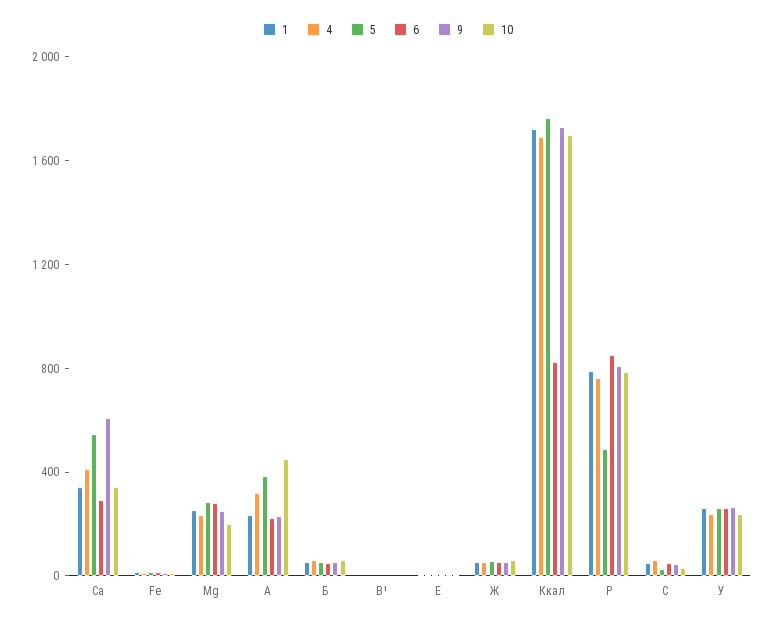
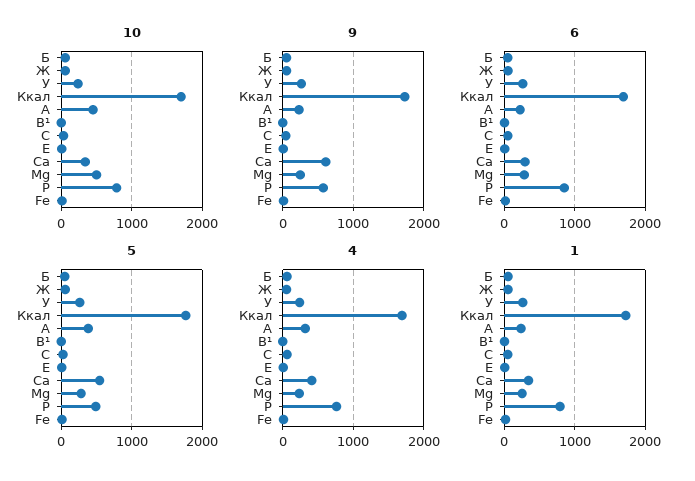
  {
    "1": {
      "Ca": 300,
      "Fe": 0,
      "Mg": 300,
      "А": 200,
      "Б": 100,
      "В¹": 0,
      "Е": 0,
      "Ж": 100,
      "Ккал": 1700,
      "Р": 800,
      "С": 0,
      "У": 300
    },
    "4": {
      "Ca": 400,
      "Fe": 0,
      "Mg": 200,
      "А": 300,
      "Б": 100,
      "В¹": 0,
      "Е": 0,
      "Ж": 100,
      "Ккал": 1700,
      "Р": 800,
      "С": 100,
      "У": 200
    },
    "5": {
      "Ca": 500,
      "Fe": 0,
      "Mg": 300,
      "А": 400,
      "Б": 100,
      "В¹": 0,
      "Е": 0,
      "Ж": 100,
      "Ккал": 1800,
      "Р": 500,
      "С": 0,
      "У": 300
    },
    "6": {
      "Ca": 300,
      "Fe": 0,
      "Mg": 300,
      "А": 200,
      "Б": 0,
      "В¹": 0,
      "Е": 0,
      "Ж": 100,
-     "Ккал": 800,
+     "Ккал": 1700,
      "Р": 800,
      "С": 100,
      "У": 300
    },
    "9": {
      "Ca": 600,
      "Fe": 0,
      "Mg": 200,
      "А": 200,
      "Б": 100,
      "В¹": 0,
      "Е": 0,
      "Ж": 100,
      "Ккал": 1700,
-     "Р": 800,
+     "Р": 600,
      "С": 0,
      "У": 300
    },
    "10": {
      "Ca": 300,
      "Fe": 0,
-     "Mg": 200,
+     "Mg": 500,
      "А": 500,
      "Б": 100,
      "В¹": 0,
      "Е": 0,
      "Ж": 100,
      "Ккал": 1700,
      "Р": 800,
      "С": 0,
      "У": 200
    }
  }

